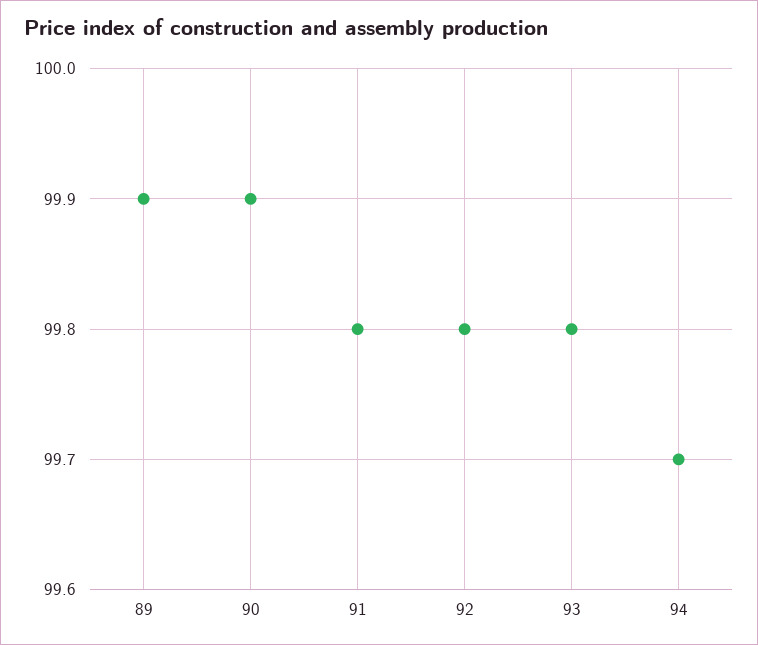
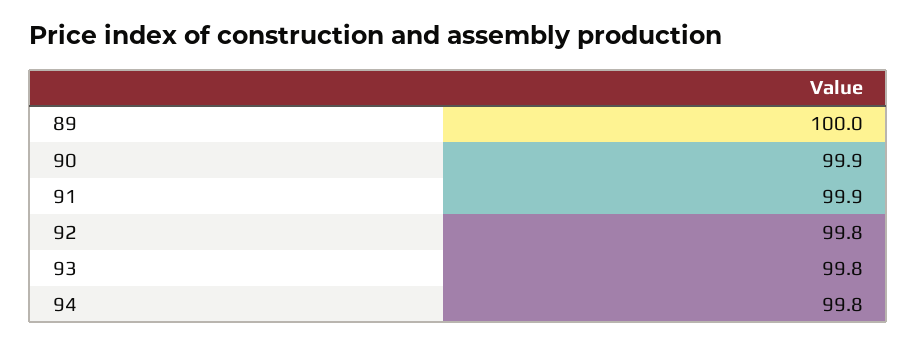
  {
-   "89": 99.9,
+   "89": 100,
    "90": 99.9,
-   "91": 99.8,
+   "91": 99.9,
    "92": 99.8,
    "93": 99.8,
-   "94": 99.7
+   "94": 99.8
  }

